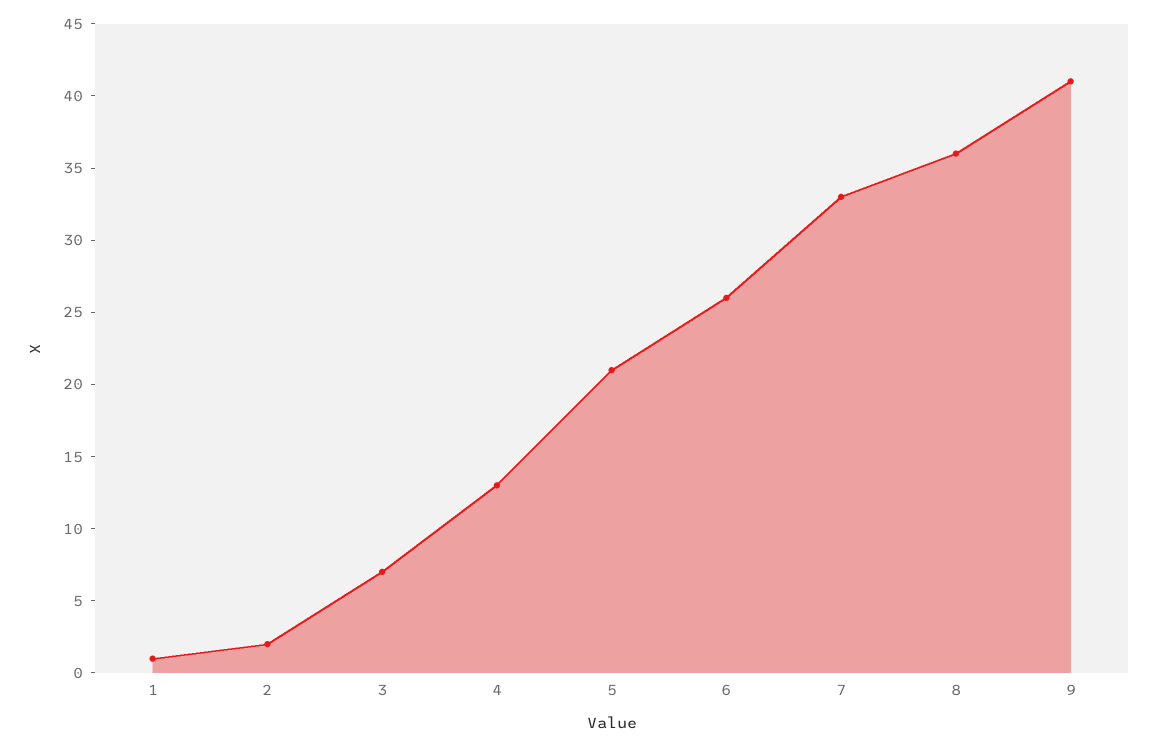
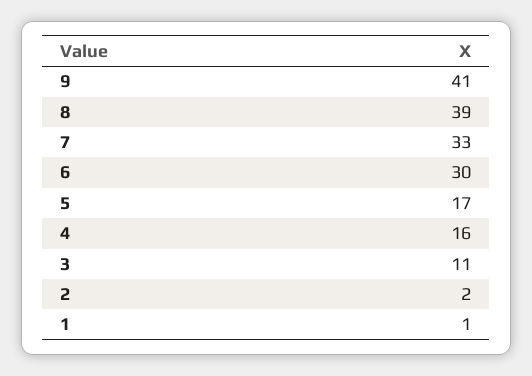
  {
    "1": 1,
    "2": 2,
-   "3": 7,
+   "3": 11,
-   "4": 13,
+   "4": 16,
-   "5": 21,
+   "5": 17,
-   "6": 26,
+   "6": 30,
    "7": 33,
-   "8": 36,
+   "8": 39,
    "9": 41
  }

